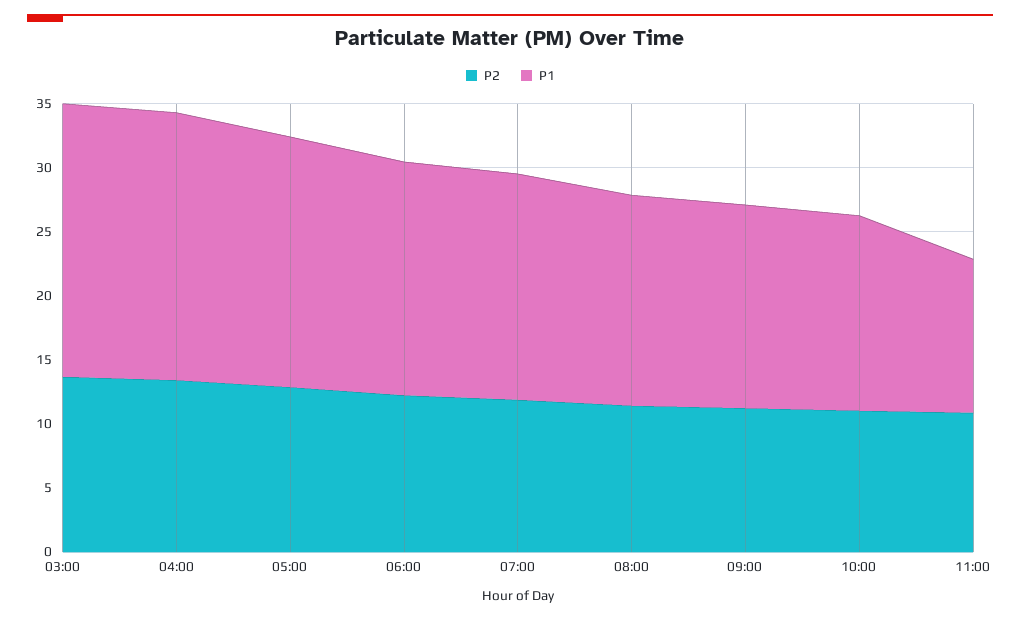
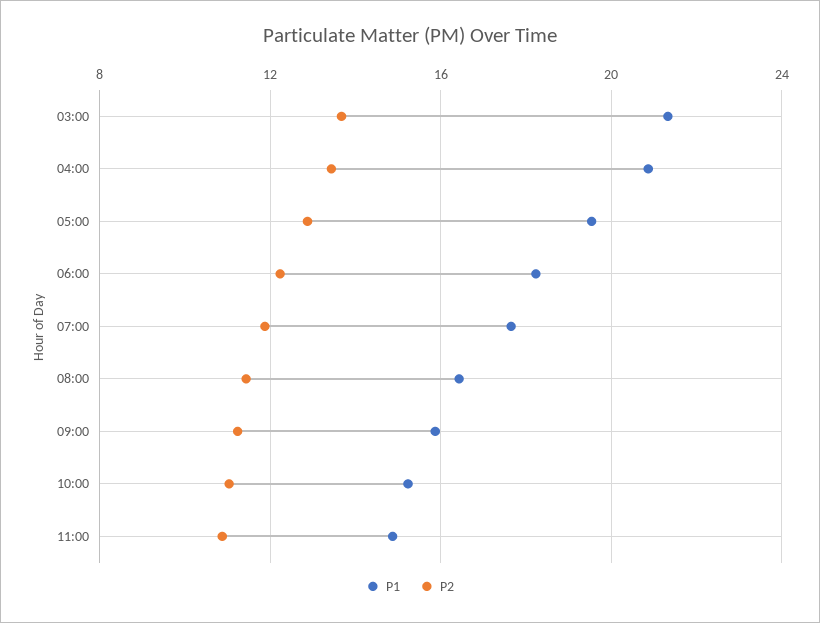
  {
    "P2": {
      "03:00": 13.5,
      "04:00": 13.5,
      "05:00": 13,
      "06:00": 12,
      "07:00": 12,
      "08:00": 11.5,
      "09:00": 11,
      "10:00": 11,
      "11:00": 11
    },
    "P1": {
      "03:00": 21.5,
      "04:00": 21,
      "05:00": 19.5,
      "06:00": 18,
      "07:00": 17.5,
      "08:00": 16.5,
      "09:00": 16,
      "10:00": 15,
-     "11:00": 12
+     "11:00": 15
    }
  }

